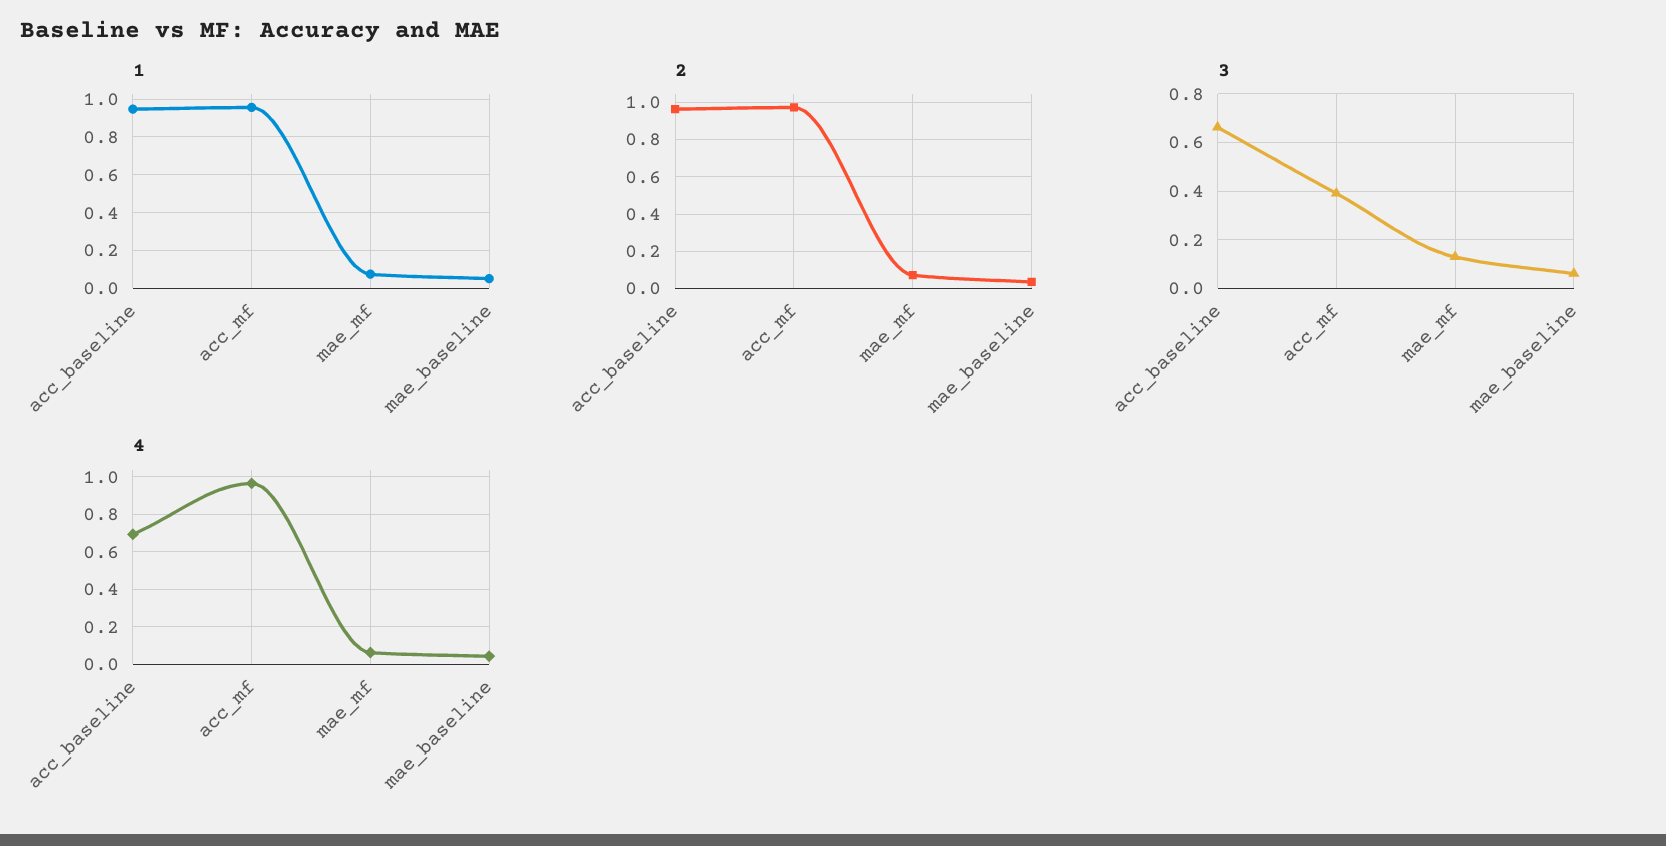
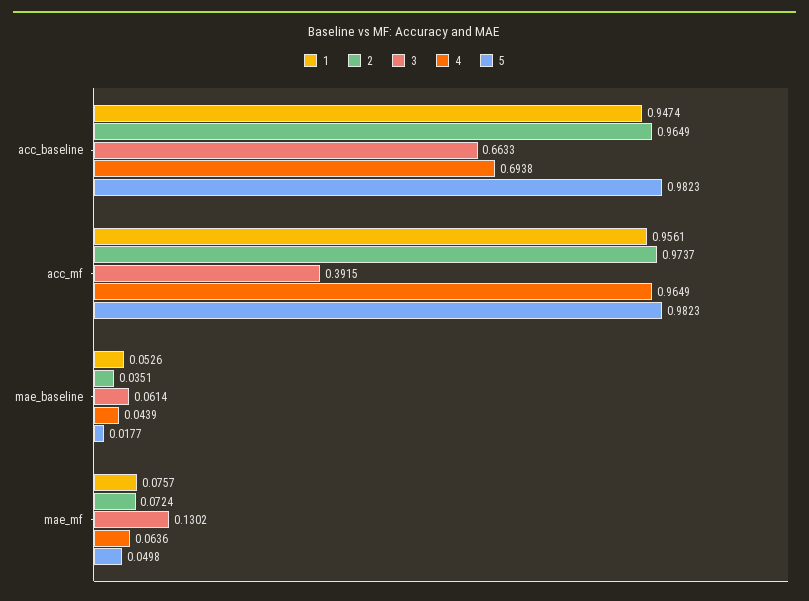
  {
    "1": {
      "acc_baseline": 0.9474,
      "acc_mf": 0.9561,
      "mae_mf": 0.0757,
      "mae_baseline": 0.0526
    },
    "2": {
      "acc_baseline": 0.9649,
      "acc_mf": 0.9737,
      "mae_mf": 0.0724,
      "mae_baseline": 0.0351
    },
    "3": {
      "acc_baseline": 0.6633,
      "acc_mf": 0.3915,
      "mae_mf": 0.1302,
      "mae_baseline": 0.0614
    },
    "4": {
      "acc_baseline": 0.6938,
      "acc_mf": 0.9649,
      "mae_mf": 0.0636,
      "mae_baseline": 0.0439
-   }
+   },
+   "5": {
+     "acc_baseline": 0.9823,
+     "acc_mf": 0.9823,
+     "mae_baseline": 0.0177,
+     "mae_mf": 0.0498
+   }
  }

